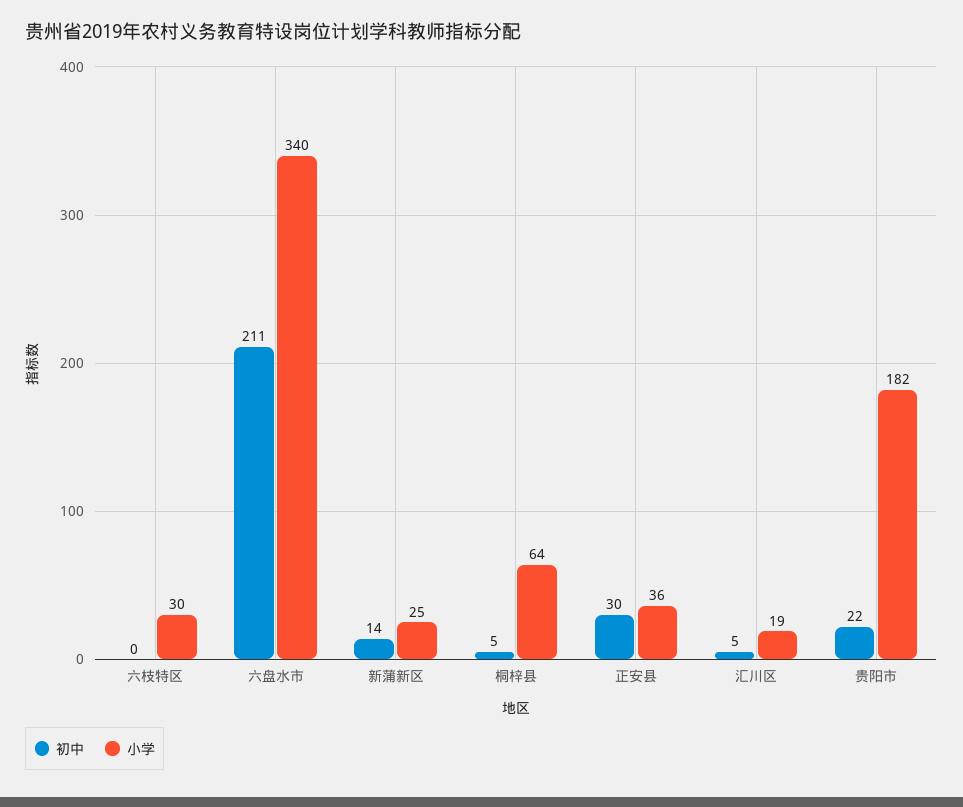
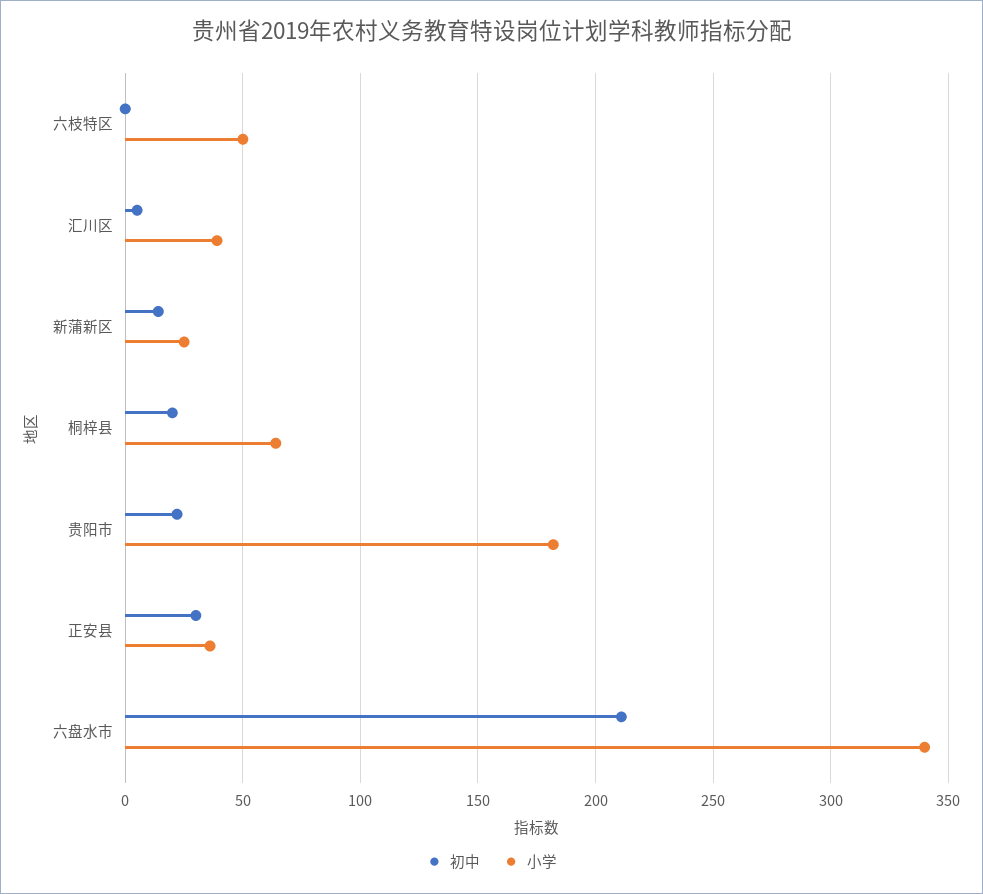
  {
    "初中": {
      "六枝特区": 0,
      "六盘水市": 211,
      "新蒲新区": 14,
-     "桐梓县": 5,
+     "桐梓县": 20,
      "正安县": 30,
      "汇川区": 5,
      "贵阳市": 22
    },
    "小学": {
-     "六枝特区": 30,
+     "六枝特区": 50,
      "六盘水市": 340,
      "新蒲新区": 25,
      "桐梓县": 64,
      "正安县": 36,
-     "汇川区": 19,
+     "汇川区": 40,
      "贵阳市": 182
    }
  }

